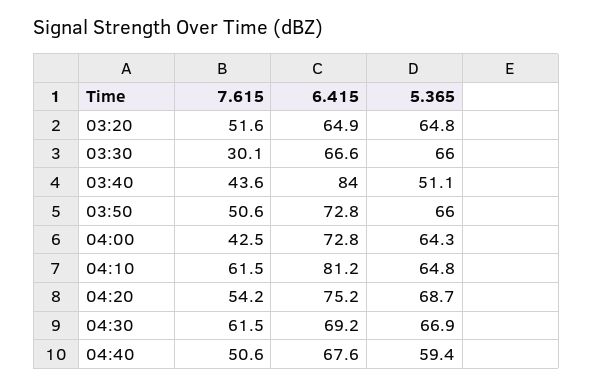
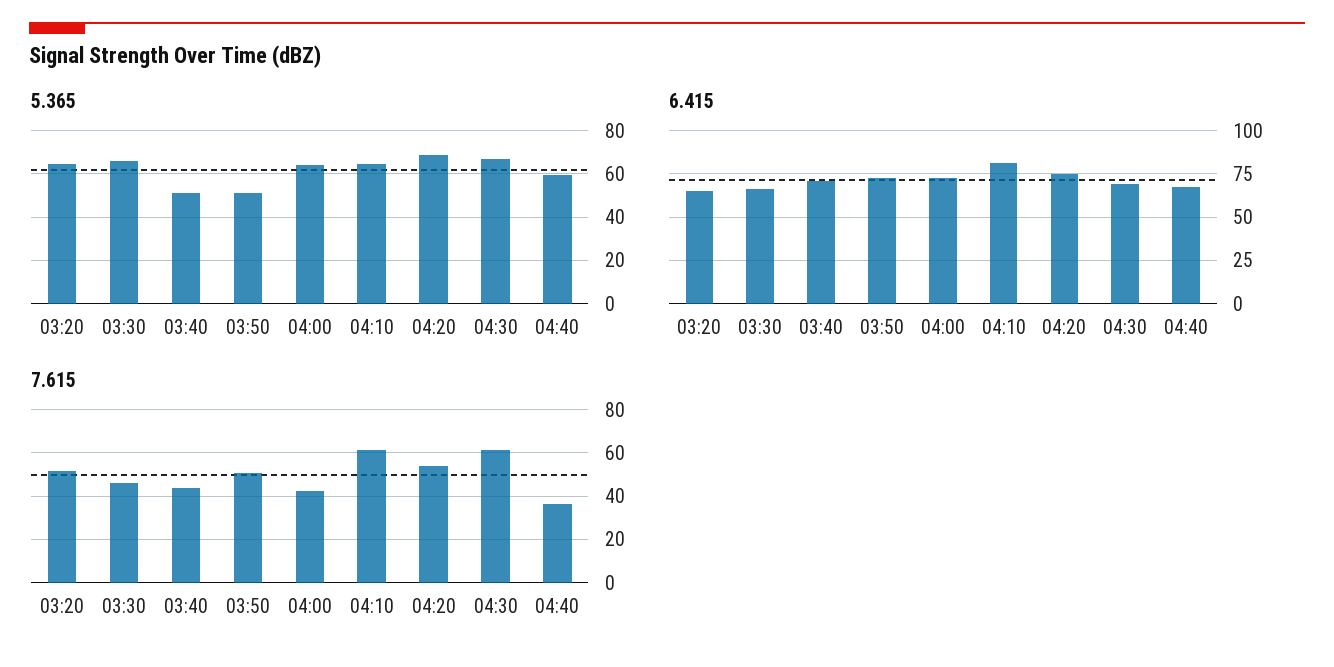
  {
    "7.615": {
      "03:20": 51.6,
-     "03:30": 30.1,
+     "03:30": 45,
      "03:40": 43.6,
      "03:50": 50.6,
      "04:00": 42.5,
      "04:10": 61.5,
      "04:20": 54.2,
      "04:30": 61.5,
-     "04:40": 50.6
+     "04:40": 35
    },
    "6.415": {
      "03:20": 64.9,
      "03:30": 66.6,
-     "03:40": 84,
+     "03:40": 70,
      "03:50": 72.8,
      "04:00": 72.8,
      "04:10": 81.2,
      "04:20": 75.2,
      "04:30": 69.2,
      "04:40": 67.6
    },
    "5.365": {
      "03:20": 64.8,
      "03:30": 66,
      "03:40": 51.1,
-     "03:50": 66,
+     "03:50": 50,
      "04:00": 64.3,
      "04:10": 64.8,
      "04:20": 68.7,
      "04:30": 66.9,
      "04:40": 59.4
    }
  }

